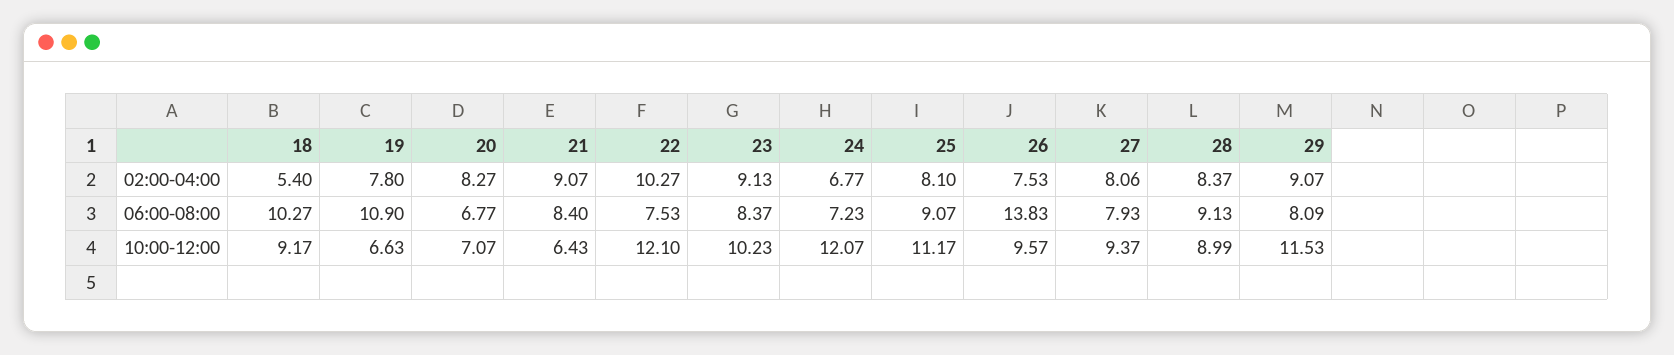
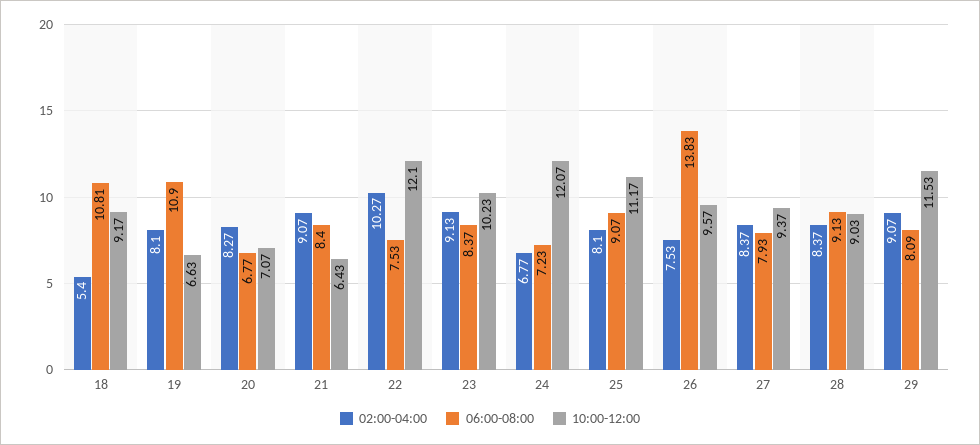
  {
    "02:00-04:00": {
      "18": 5.4,
-     "19": 7.8,
+     "19": 8.1,
      "20": 8.27,
      "21": 9.07,
      "22": 10.27,
      "23": 9.13,
      "24": 6.77,
      "25": 8.1,
      "26": 7.53,
-     "27": 8.06,
+     "27": 8.37,
      "28": 8.37,
      "29": 9.07
    },
    "06:00-08:00": {
-     "18": 10.27,
+     "18": 10.81,
      "19": 10.9,
      "20": 6.77,
      "21": 8.4,
      "22": 7.53,
      "23": 8.37,
      "24": 7.23,
      "25": 9.07,
      "26": 13.83,
      "27": 7.93,
      "28": 9.13,
      "29": 8.09
    },
    "10:00-12:00": {
      "18": 9.17,
      "19": 6.63,
      "20": 7.07,
      "21": 6.43,
      "22": 12.1,
      "23": 10.23,
      "24": 12.07,
      "25": 11.17,
      "26": 9.57,
      "27": 9.37,
-     "28": 8.99,
+     "28": 9.03,
      "29": 11.53
    }
  }

